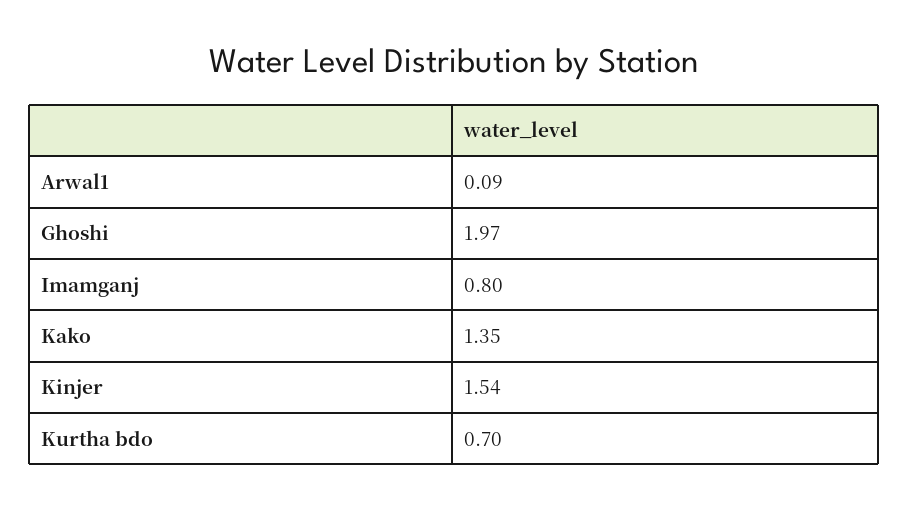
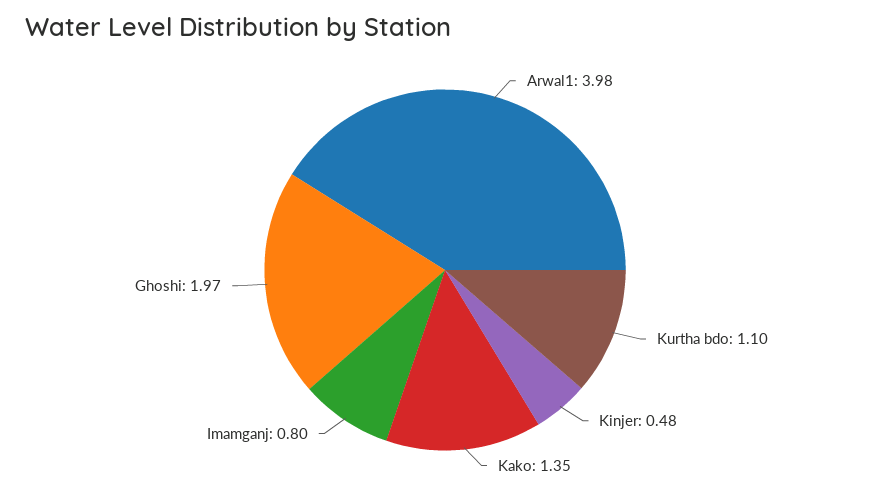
  {
-   "Arwal1": 0.09,
+   "Arwal1": 3.98,
    "Ghoshi": 1.97,
    "Imamganj": 0.8,
    "Kako": 1.35,
-   "Kinjer": 1.54,
+   "Kinjer": 0.48,
-   "Kurtha bdo": 0.7
+   "Kurtha bdo": 1.1
  }

